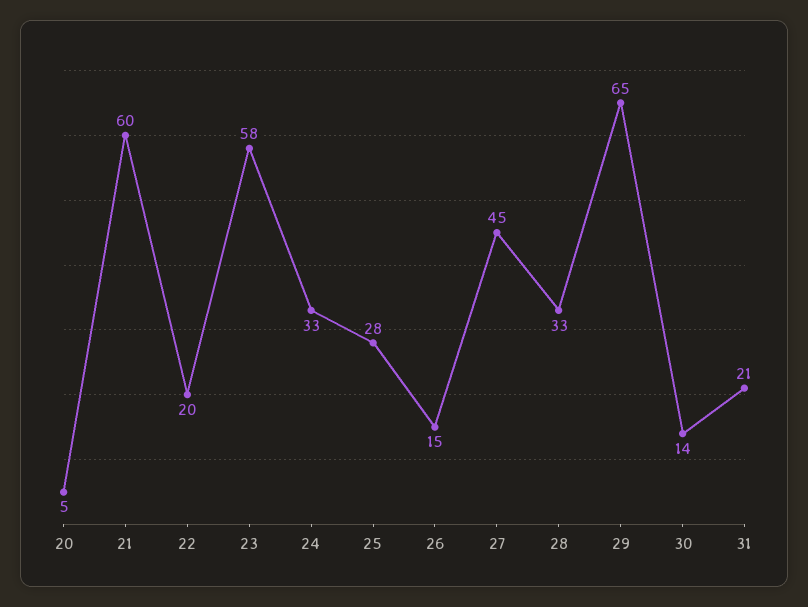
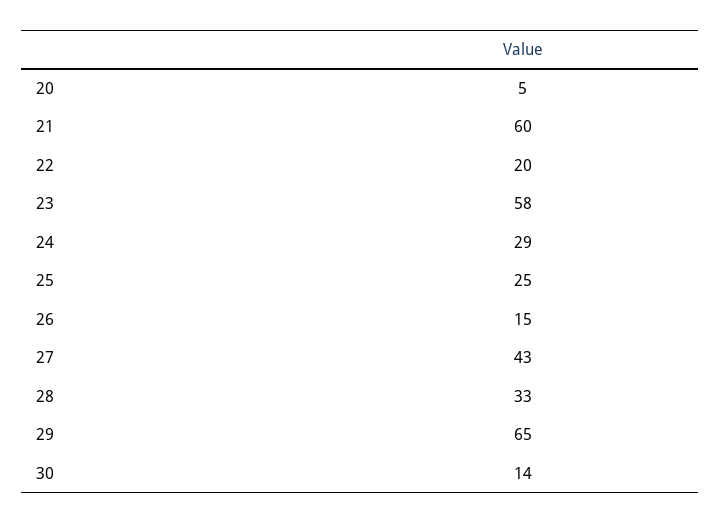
  {
    "20": 5,
    "21": 60,
    "22": 20,
    "23": 58,
-   "24": 33,
+   "24": 29,
-   "25": 28,
+   "25": 25,
    "26": 15,
-   "27": 45,
+   "27": 43,
    "28": 33,
    "29": 65,
-   "30": 14,
+   "30": 14
-   "31": 21
  }

